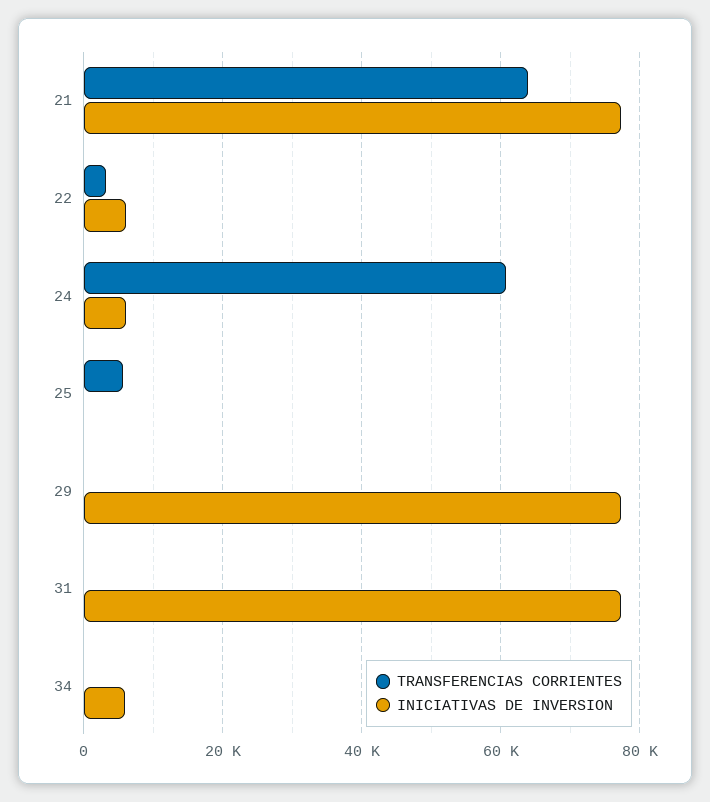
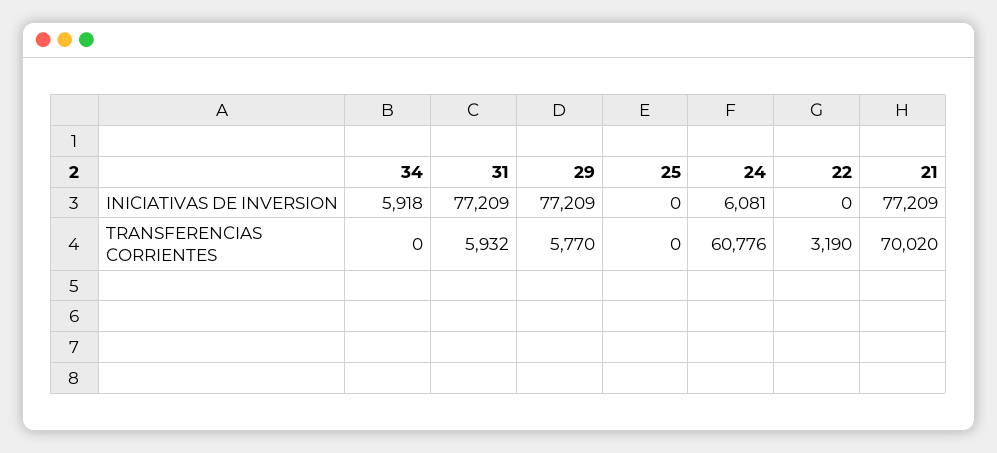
  {
    "TRANSFERENCIAS CORRIENTES": {
-     "21": 64000,
+     "21": 70020,
      "22": 3190,
      "24": 60776,
-     "25": 6000,
+     "25": 0,
-     "29": 0,
+     "29": 5770,
-     "31": 0,
+     "31": 5932,
      "34": 0
    },
    "INICIATIVAS DE INVERSION": {
      "21": 77209,
-     "22": 6000,
+     "22": 0,
      "24": 6081,
      "25": 0,
      "29": 77209,
      "31": 77209,
      "34": 5918
    }
  }

